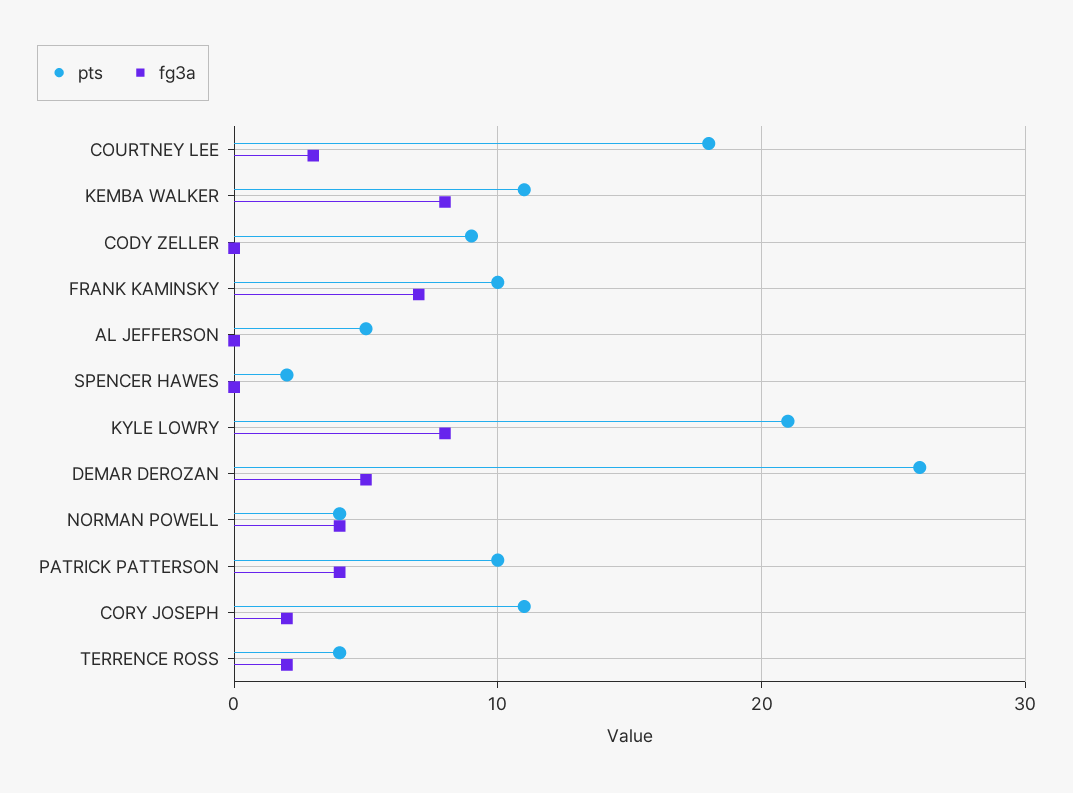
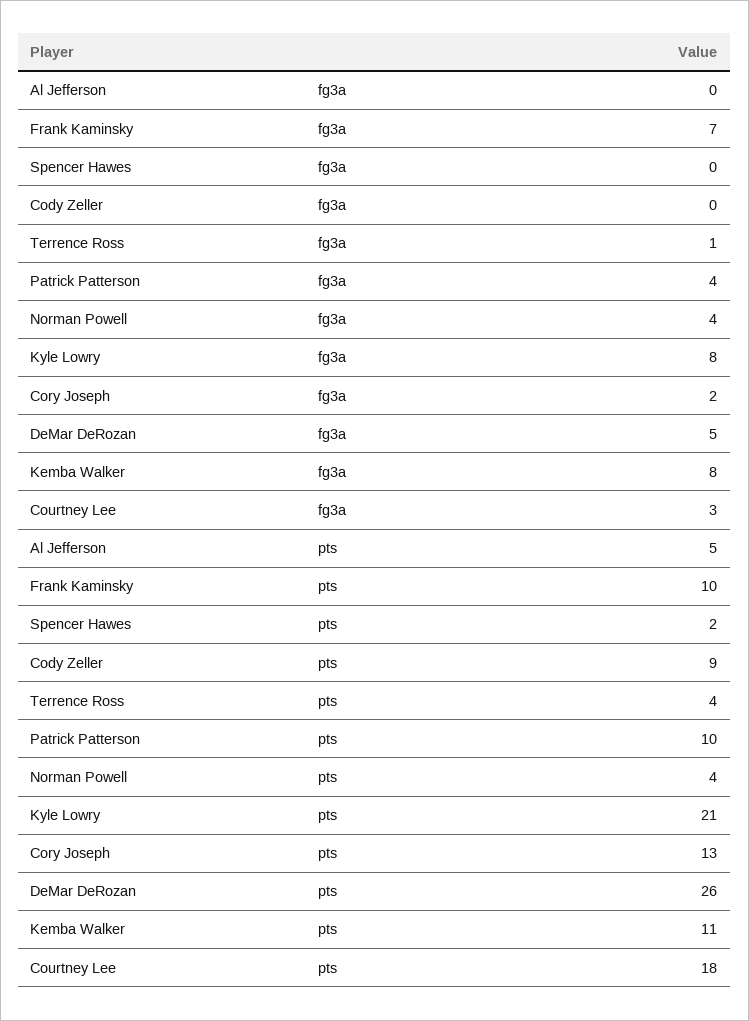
  {
    "pts": {
      "COURTNEY LEE": 18,
      "KEMBA WALKER": 11,
      "CODY ZELLER": 9,
      "FRANK KAMINSKY": 10,
      "AL JEFFERSON": 5,
      "SPENCER HAWES": 2,
      "KYLE LOWRY": 21,
      "DEMAR DEROZAN": 26,
      "NORMAN POWELL": 4,
      "PATRICK PATTERSON": 10,
-     "CORY JOSEPH": 11,
+     "CORY JOSEPH": 13,
      "TERRENCE ROSS": 4
    },
    "fg3a": {
      "COURTNEY LEE": 3,
      "KEMBA WALKER": 8,
      "CODY ZELLER": 0,
      "FRANK KAMINSKY": 7,
      "AL JEFFERSON": 0,
      "SPENCER HAWES": 0,
      "KYLE LOWRY": 8,
      "DEMAR DEROZAN": 5,
      "NORMAN POWELL": 4,
      "PATRICK PATTERSON": 4,
      "CORY JOSEPH": 2,
-     "TERRENCE ROSS": 2
+     "TERRENCE ROSS": 1
    }
  }

